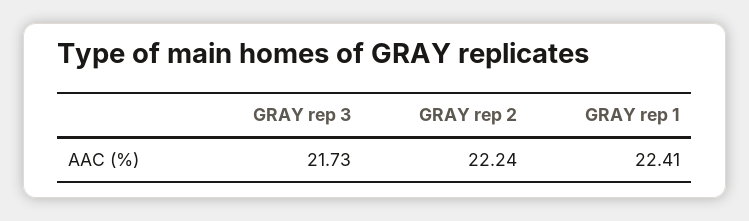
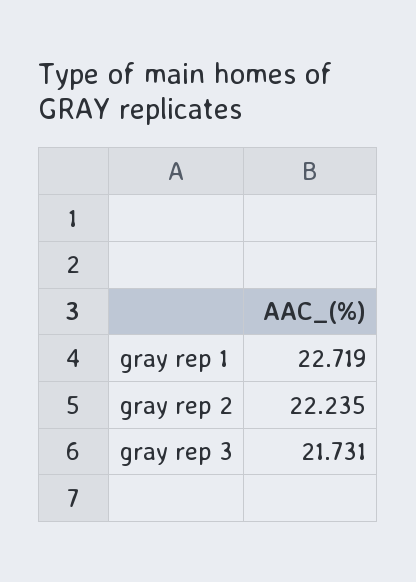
  {
    "GRAY rep 3": 21.731,
    "GRAY rep 2": 22.235,
-   "GRAY rep 1": 22.41
+   "GRAY rep 1": 22.719
  }

